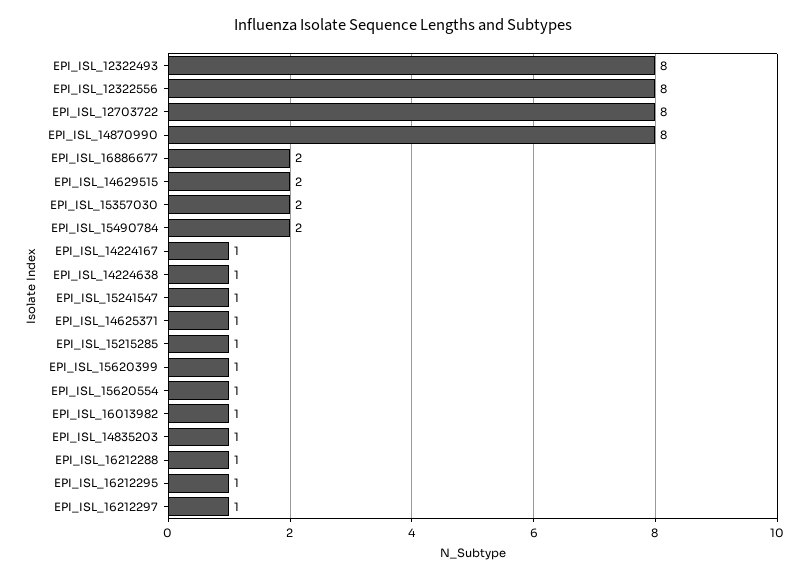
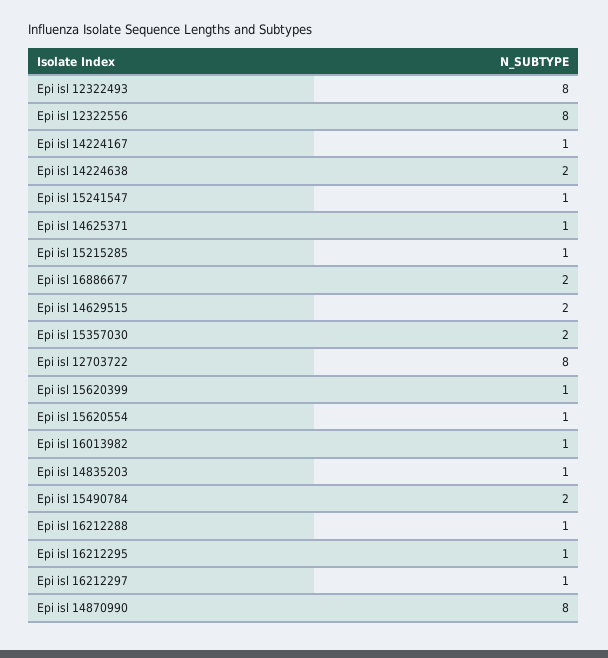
  {
    "EPI_ISL_12322493": 8,
    "EPI_ISL_12322556": 8,
    "EPI_ISL_12703722": 8,
    "EPI_ISL_14870990": 8,
    "EPI_ISL_16886677": 2,
    "EPI_ISL_14629515": 2,
    "EPI_ISL_15357030": 2,
    "EPI_ISL_15490784": 2,
    "EPI_ISL_14224167": 1,
-   "EPI_ISL_14224638": 1,
+   "EPI_ISL_14224638": 2,
    "EPI_ISL_15241547": 1,
    "EPI_ISL_14625371": 1,
    "EPI_ISL_15215285": 1,
    "EPI_ISL_15620399": 1,
    "EPI_ISL_15620554": 1,
    "EPI_ISL_16013982": 1,
    "EPI_ISL_14835203": 1,
    "EPI_ISL_16212288": 1,
    "EPI_ISL_16212295": 1,
    "EPI_ISL_16212297": 1
  }

